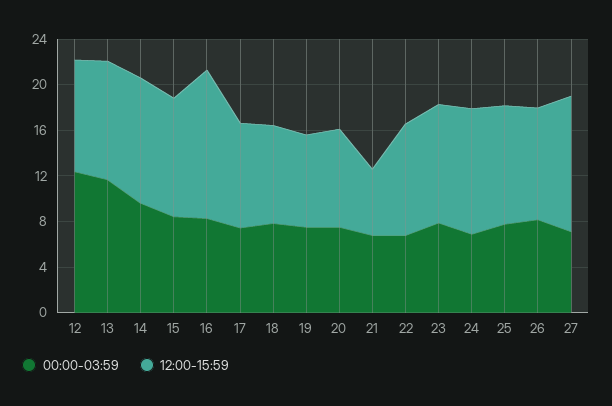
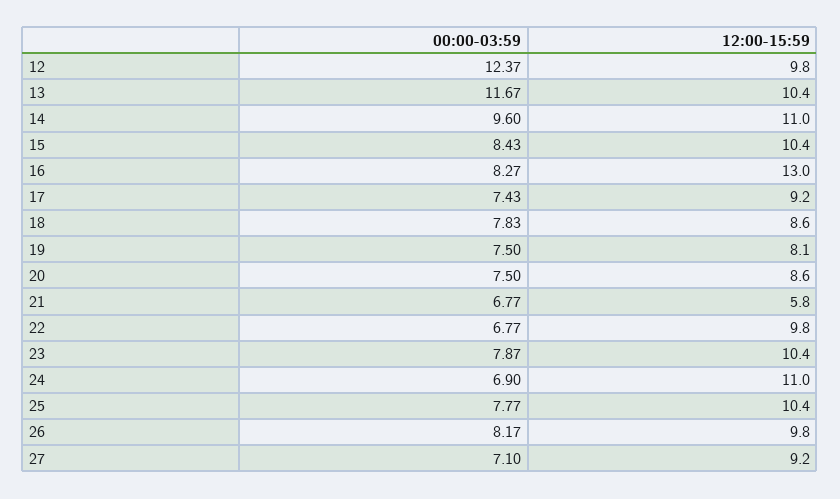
  {
    "00:00-03:59": {
      "12": 12.37,
      "13": 11.67,
      "14": 9.6,
      "15": 8.43,
      "16": 8.27,
      "17": 7.43,
      "18": 7.83,
      "19": 7.5,
      "20": 7.5,
      "21": 6.77,
      "22": 6.77,
      "23": 7.87,
      "24": 6.9,
      "25": 7.77,
      "26": 8.17,
      "27": 7.1
    },
    "12:00-15:59": {
      "12": 9.8,
      "13": 10.4,
      "14": 11,
      "15": 10.4,
      "16": 13,
      "17": 9.2,
      "18": 8.6,
      "19": 8.1,
      "20": 8.6,
      "21": 5.8,
      "22": 9.8,
      "23": 10.4,
      "24": 11,
      "25": 10.4,
      "26": 9.8,
-     "27": 12
+     "27": 9.2
    }
  }

